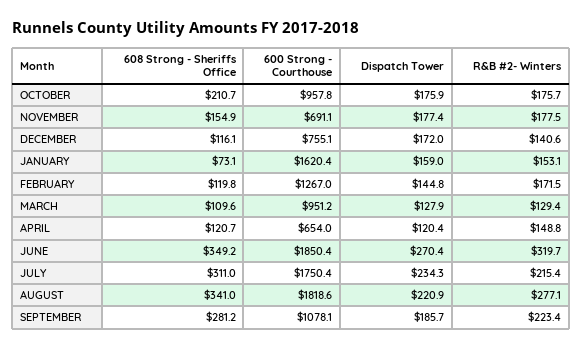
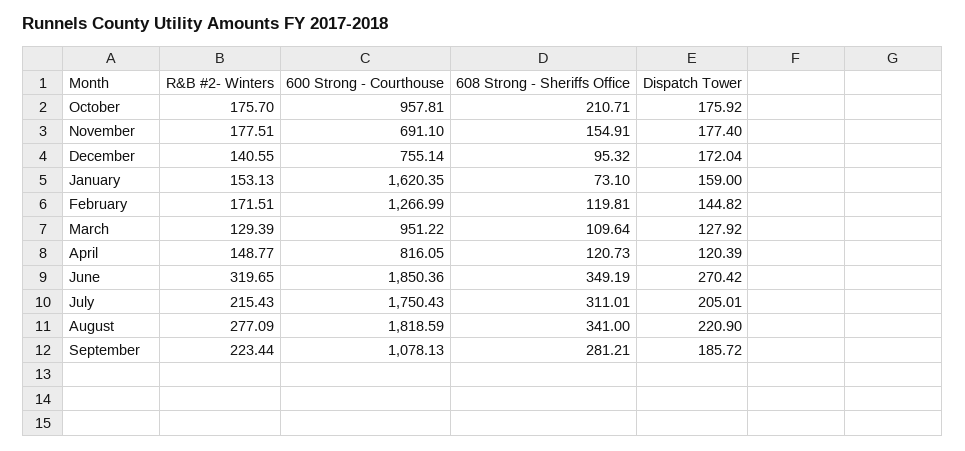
  {
    "608 Strong - Sheriffs Office": {
      "OCTOBER": 210.71,
      "NOVEMBER": 154.91,
-     "DECEMBER": 116.1,
+     "DECEMBER": 95.32,
      "JANUARY": 73.1,
      "FEBRUARY": 119.81,
      "MARCH": 109.64,
      "APRIL": 120.73,
      "JUNE": 349.19,
      "JULY": 311.01,
      "AUGUST": 341,
      "SEPTEMBER": 281.21
    },
    "600 Strong - Courthouse": {
      "OCTOBER": 957.81,
      "NOVEMBER": 691.1,
      "DECEMBER": 755.14,
      "JANUARY": 1620.35,
      "FEBRUARY": 1266.99,
      "MARCH": 951.22,
-     "APRIL": 654,
+     "APRIL": 816.05,
      "JUNE": 1850.36,
      "JULY": 1750.43,
      "AUGUST": 1818.59,
      "SEPTEMBER": 1078.13
    },
    "Dispatch Tower": {
      "OCTOBER": 175.92,
      "NOVEMBER": 177.4,
      "DECEMBER": 172.04,
      "JANUARY": 159,
      "FEBRUARY": 144.82,
      "MARCH": 127.92,
      "APRIL": 120.39,
      "JUNE": 270.42,
-     "JULY": 234.3,
+     "JULY": 205.01,
      "AUGUST": 220.9,
      "SEPTEMBER": 185.72
    },
    "R&B #2- Winters": {
      "OCTOBER": 175.7,
      "NOVEMBER": 177.51,
      "DECEMBER": 140.55,
      "JANUARY": 153.13,
      "FEBRUARY": 171.51,
      "MARCH": 129.39,
      "APRIL": 148.77,
      "JUNE": 319.65,
      "JULY": 215.43,
      "AUGUST": 277.09,
      "SEPTEMBER": 223.44
    }
  }

